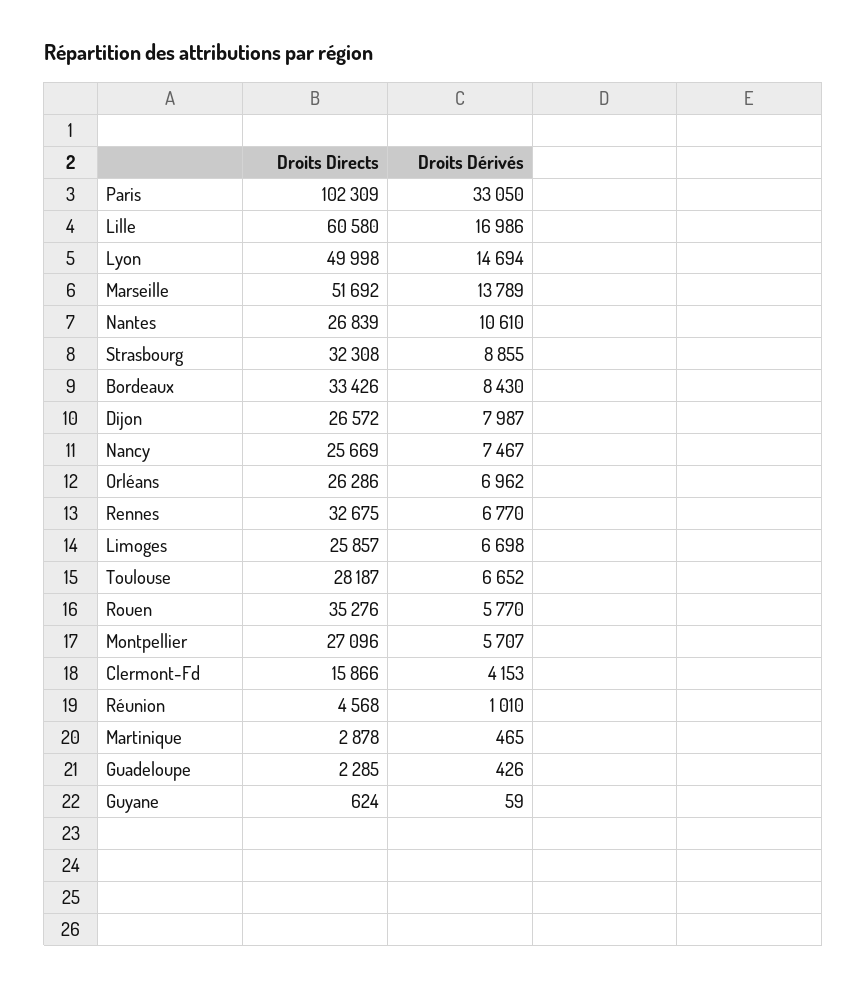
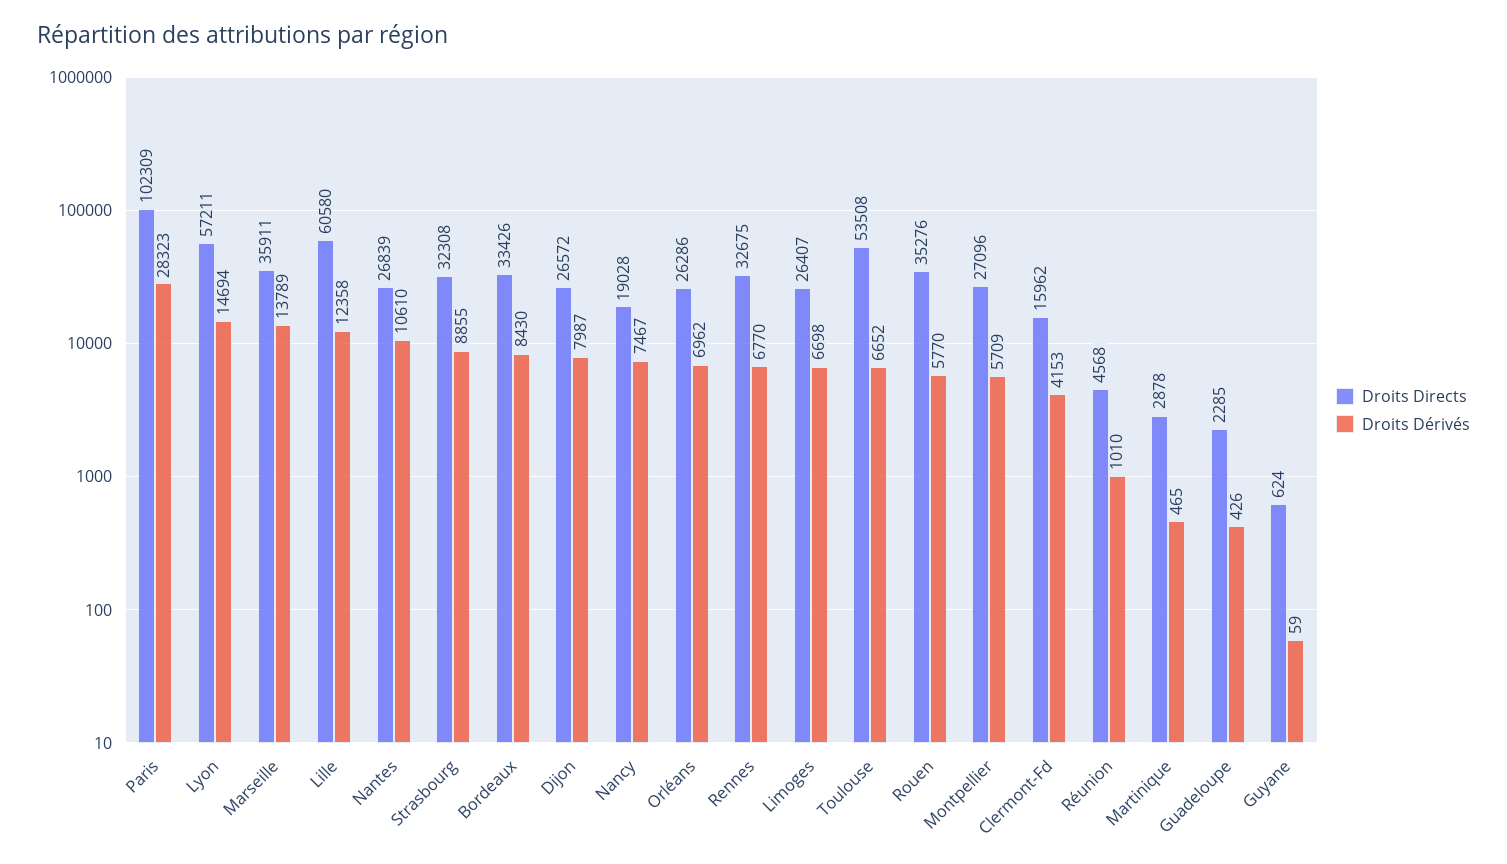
  {
    "Droits Directs": {
      "Paris": 102309,
      "Lille": 60580,
-     "Lyon": 49998,
+     "Lyon": 57211,
-     "Marseille": 51692,
+     "Marseille": 35911,
      "Nantes": 26839,
      "Strasbourg": 32308,
      "Bordeaux": 33426,
      "Dijon": 26572,
-     "Nancy": 25669,
+     "Nancy": 19028,
      "Orléans": 26286,
      "Rennes": 32675,
-     "Limoges": 25857,
+     "Limoges": 26407,
-     "Toulouse": 28187,
+     "Toulouse": 53508,
      "Rouen": 35276,
      "Montpellier": 27096,
-     "Clermont-Fd": 15866,
+     "Clermont-Fd": 15962,
      "Réunion": 4568,
      "Martinique": 2878,
      "Guadeloupe": 2285,
      "Guyane": 624
    },
    "Droits Dérivés": {
-     "Paris": 33050,
+     "Paris": 28323,
-     "Lille": 16986,
+     "Lille": 12358,
      "Lyon": 14694,
      "Marseille": 13789,
      "Nantes": 10610,
      "Strasbourg": 8855,
      "Bordeaux": 8430,
      "Dijon": 7987,
      "Nancy": 7467,
      "Orléans": 6962,
      "Rennes": 6770,
      "Limoges": 6698,
      "Toulouse": 6652,
      "Rouen": 5770,
-     "Montpellier": 5707,
+     "Montpellier": 5709,
      "Clermont-Fd": 4153,
      "Réunion": 1010,
      "Martinique": 465,
      "Guadeloupe": 426,
      "Guyane": 59
    }
  }

